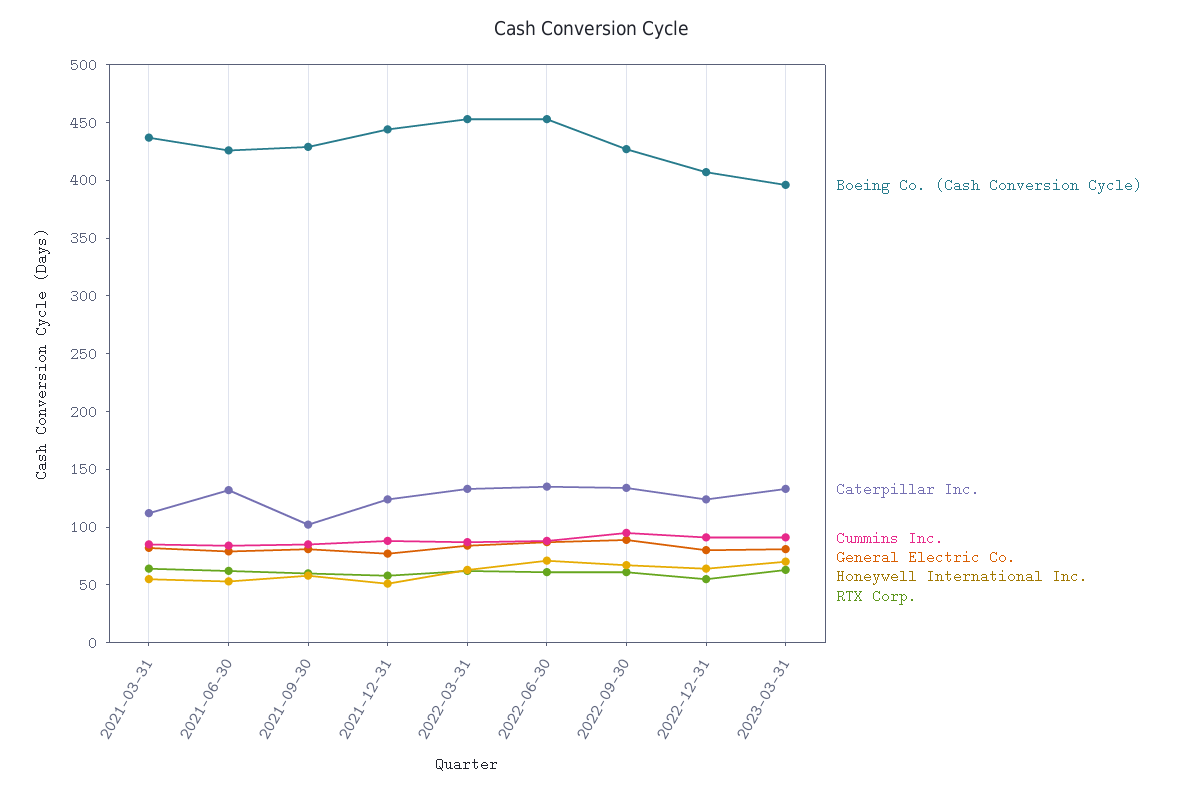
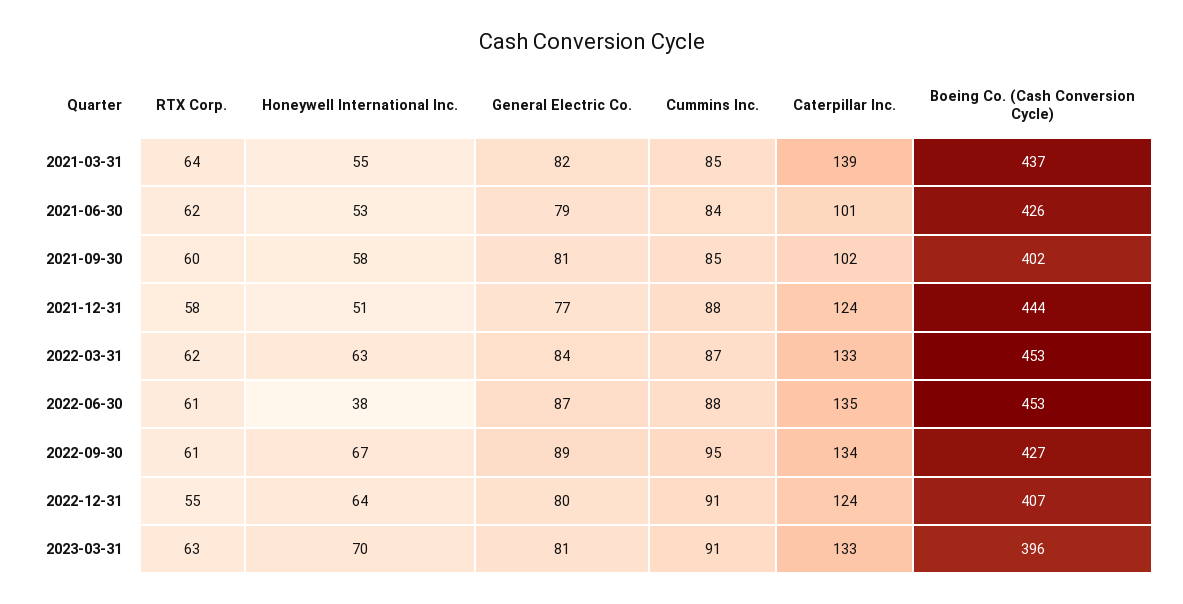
  {
    "Boeing Co. (Cash Conversion Cycle)": {
      "2021-03-31": 437,
      "2021-06-30": 426,
-     "2021-09-30": 430,
+     "2021-09-30": 402,
      "2021-12-31": 444,
      "2022-03-31": 453,
      "2022-06-30": 453,
      "2022-09-30": 427,
      "2022-12-31": 407,
      "2023-03-31": 396
    },
    "Caterpillar Inc.": {
-     "2021-03-31": 110,
+     "2021-03-31": 139,
-     "2021-06-30": 130,
+     "2021-06-30": 101,
      "2021-09-30": 102,
      "2021-12-31": 124,
      "2022-03-31": 133,
      "2022-06-30": 135,
      "2022-09-30": 134,
      "2022-12-31": 124,
      "2023-03-31": 133
    },
    "Cummins Inc.": {
      "2021-03-31": 85,
      "2021-06-30": 84,
      "2021-09-30": 85,
      "2021-12-31": 88,
      "2022-03-31": 87,
      "2022-06-30": 88,
      "2022-09-30": 95,
      "2022-12-31": 91,
      "2023-03-31": 91
    },
    "General Electric Co.": {
      "2021-03-31": 82,
      "2021-06-30": 79,
      "2021-09-30": 81,
      "2021-12-31": 77,
      "2022-03-31": 84,
      "2022-06-30": 87,
      "2022-09-30": 89,
      "2022-12-31": 80,
      "2023-03-31": 81
    },
    "Honeywell International Inc.": {
      "2021-03-31": 55,
      "2021-06-30": 53,
      "2021-09-30": 58,
      "2021-12-31": 51,
      "2022-03-31": 63,
-     "2022-06-30": 70,
+     "2022-06-30": 38,
      "2022-09-30": 67,
      "2022-12-31": 64,
      "2023-03-31": 70
    },
    "RTX Corp.": {
      "2021-03-31": 64,
      "2021-06-30": 62,
      "2021-09-30": 60,
      "2021-12-31": 58,
      "2022-03-31": 62,
      "2022-06-30": 61,
      "2022-09-30": 61,
      "2022-12-31": 55,
      "2023-03-31": 63
    }
  }

